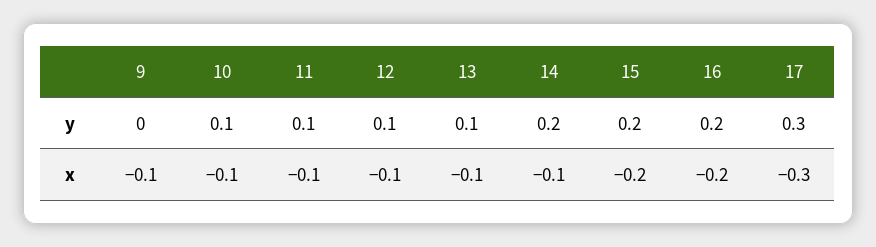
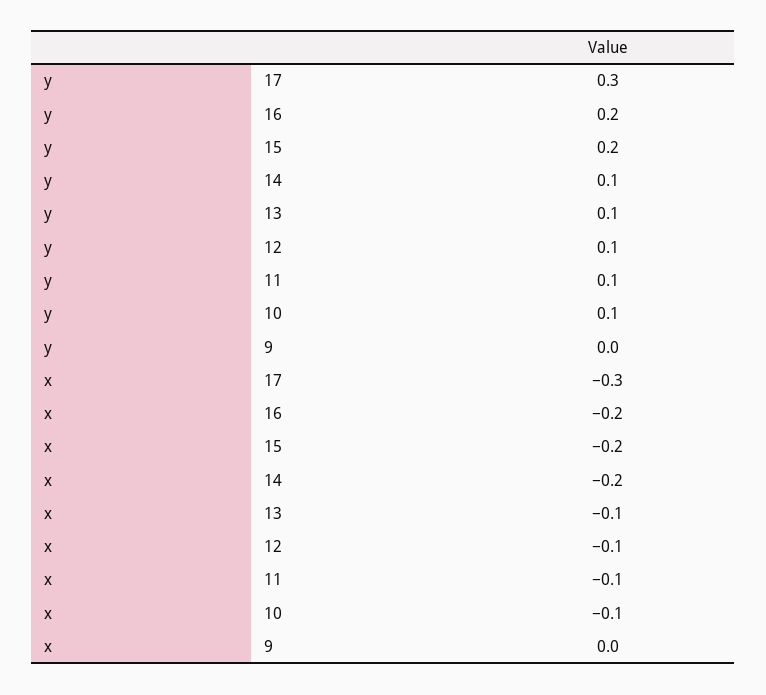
  {
    "9": {
      "y": 0,
-     "x": -0.1
+     "x": 0
    },
    "10": {
      "y": 0.1,
      "x": -0.1
    },
    "11": {
      "y": 0.1,
      "x": -0.1
    },
    "12": {
      "y": 0.1,
      "x": -0.1
    },
    "13": {
      "y": 0.1,
      "x": -0.1
    },
    "14": {
-     "y": 0.2,
+     "y": 0.1,
-     "x": -0.1
+     "x": -0.2
    },
    "15": {
      "y": 0.2,
      "x": -0.2
    },
    "16": {
      "y": 0.2,
      "x": -0.2
    },
    "17": {
      "y": 0.3,
      "x": -0.3
    }
  }

